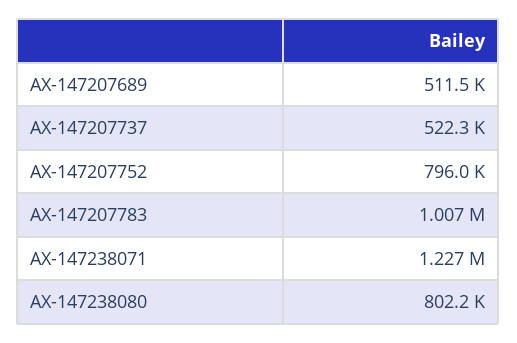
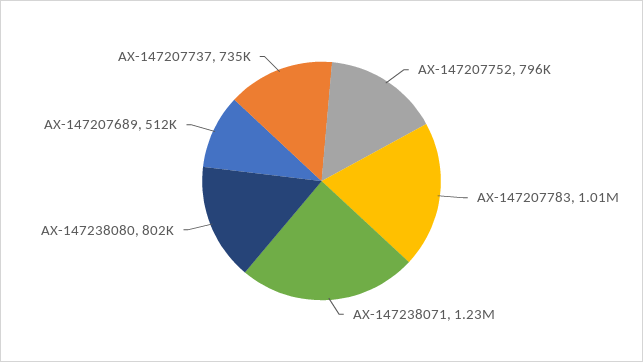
  {
    "AX-147207689": 511500,
-   "AX-147207737": 522300,
+   "AX-147207737": 735000,
    "AX-147207752": 796000,
    "AX-147207783": 1007000,
    "AX-147238071": 1227000,
    "AX-147238080": 802200
  }

